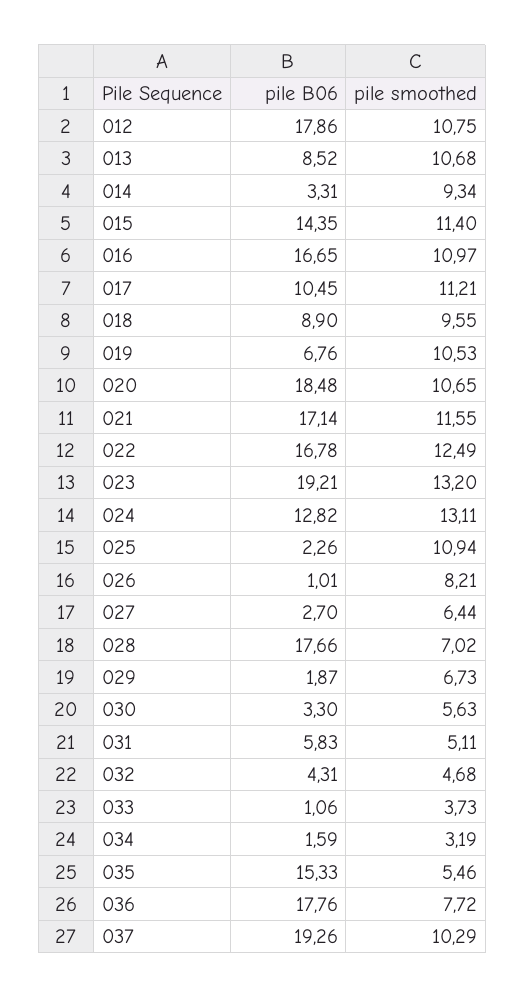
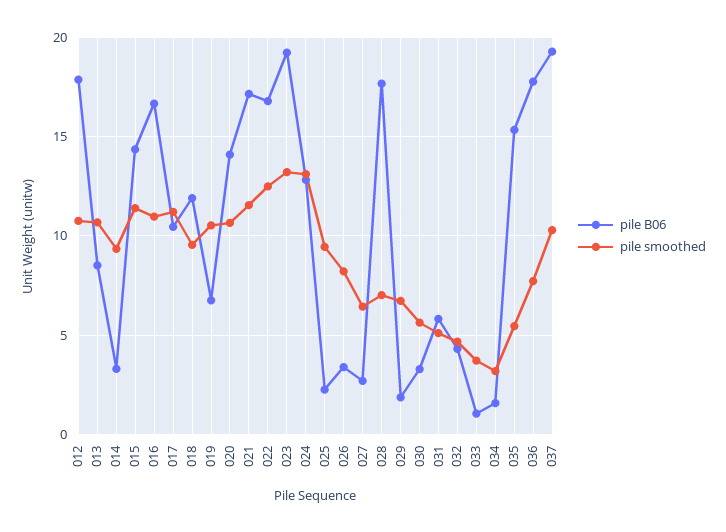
  {
    "pile B06": {
      "012": 17.86,
      "013": 8.52,
      "014": 3.31,
      "015": 14.35,
      "016": 16.65,
      "017": 10.45,
-     "018": 8.9,
+     "018": 12,
      "019": 6.76,
-     "020": 18.48,
+     "020": 14,
      "021": 17.14,
      "022": 16.78,
      "023": 19.21,
      "024": 12.82,
      "025": 2.26,
-     "026": 1.01,
+     "026": 3.5,
      "027": 2.7,
      "028": 17.66,
      "029": 1.87,
      "030": 3.3,
      "031": 5.83,
      "032": 4.31,
      "033": 1.06,
      "034": 1.59,
      "035": 15.33,
      "036": 17.76,
      "037": 19.26
    },
    "pile smoothed": {
      "012": 10.75,
      "013": 10.68,
      "014": 9.34,
      "015": 11.4,
      "016": 10.97,
      "017": 11.21,
      "018": 9.55,
      "019": 10.53,
      "020": 10.65,
      "021": 11.55,
      "022": 12.49,
      "023": 13.2,
      "024": 13.11,
-     "025": 10.94,
+     "025": 9.5,
      "026": 8.21,
      "027": 6.44,
      "028": 7.02,
      "029": 6.73,
      "030": 5.63,
      "031": 5.11,
      "032": 4.68,
      "033": 3.73,
      "034": 3.19,
      "035": 5.46,
      "036": 7.72,
      "037": 10.29
    }
  }

